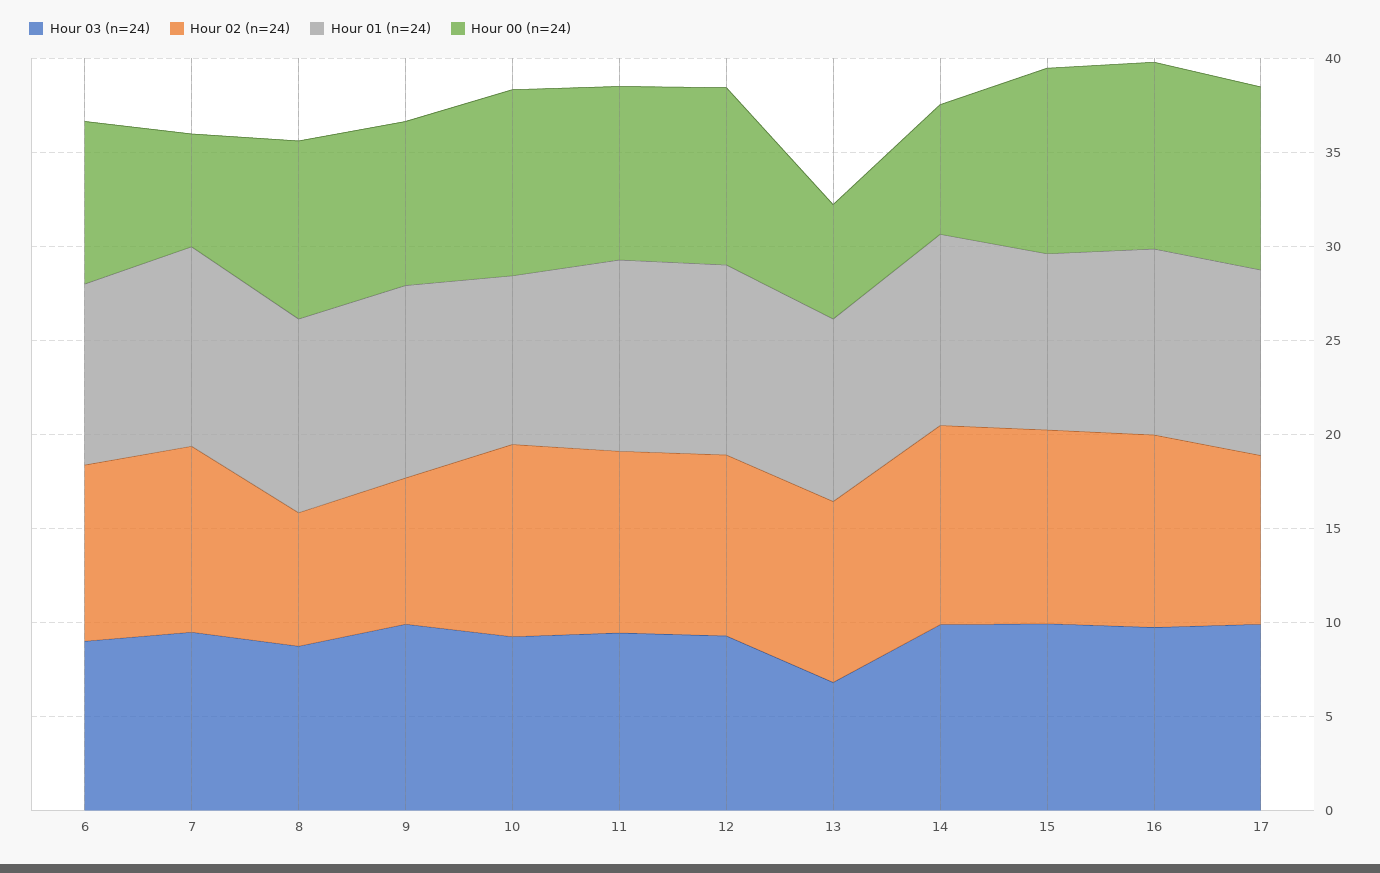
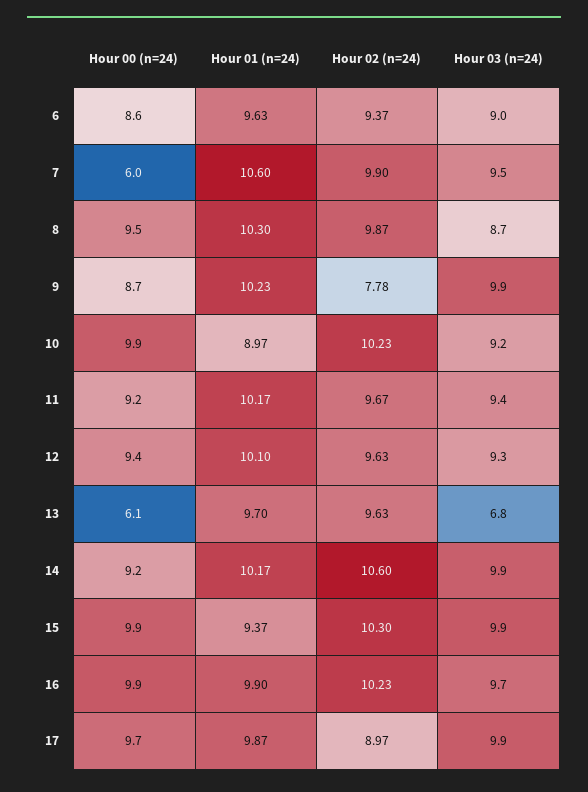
  {
    "Hour 03 (n=24)": {
      "6": 9,
      "7": 9.5,
      "8": 8.7,
      "9": 9.9,
      "10": 9.2,
      "11": 9.4,
      "12": 9.3,
      "13": 6.8,
      "14": 9.9,
      "15": 9.9,
      "16": 9.7,
      "17": 9.9
    },
    "Hour 02 (n=24)": {
      "6": 9.37,
      "7": 9.9,
-     "8": 7,
+     "8": 9.87,
      "9": 7.78,
      "10": 10.23,
      "11": 9.67,
      "12": 9.63,
      "13": 9.63,
      "14": 10.6,
      "15": 10.3,
      "16": 10.23,
      "17": 8.97
    },
    "Hour 01 (n=24)": {
      "6": 9.63,
      "7": 10.6,
      "8": 10.3,
      "9": 10.23,
      "10": 8.97,
      "11": 10.17,
      "12": 10.1,
      "13": 9.7,
      "14": 10.17,
      "15": 9.37,
      "16": 9.9,
      "17": 9.87
    },
    "Hour 00 (n=24)": {
      "6": 8.6,
      "7": 6,
      "8": 9.5,
      "9": 8.7,
      "10": 9.9,
      "11": 9.2,
      "12": 9.4,
      "13": 6.1,
-     "14": 7,
+     "14": 9.2,
      "15": 9.9,
      "16": 9.9,
      "17": 9.7
    }
  }

